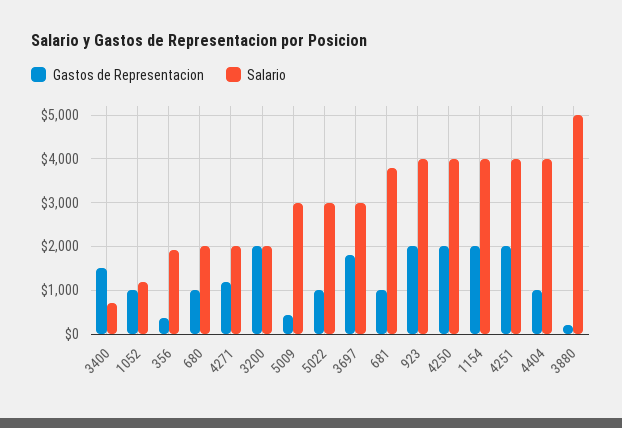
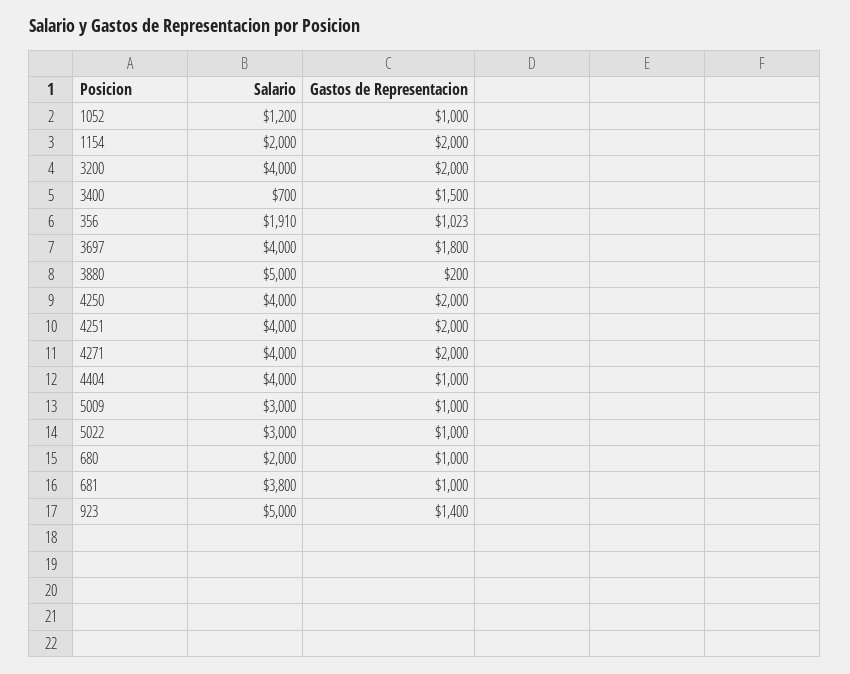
  {
    "Gastos de Representacion": {
      "3400": 1500,
      "1052": 1000,
-     "356": 400,
+     "356": 1023,
      "680": 1000,
-     "4271": 1200,
+     "4271": 2000,
      "3200": 2000,
-     "5009": 400,
+     "5009": 1000,
      "5022": 1000,
      "3697": 1800,
      "681": 1000,
-     "923": 2000,
+     "923": 1400,
      "4250": 2000,
      "1154": 2000,
      "4251": 2000,
      "4404": 1000,
      "3880": 200
    },
    "Salario": {
      "3400": 700,
      "1052": 1200,
      "356": 1910,
      "680": 2000,
-     "4271": 2000,
+     "4271": 4000,
-     "3200": 2000,
+     "3200": 4000,
      "5009": 3000,
      "5022": 3000,
-     "3697": 3000,
+     "3697": 4000,
      "681": 3800,
-     "923": 4000,
+     "923": 5000,
      "4250": 4000,
-     "1154": 4000,
+     "1154": 2000,
      "4251": 4000,
      "4404": 4000,
      "3880": 5000
    }
  }

